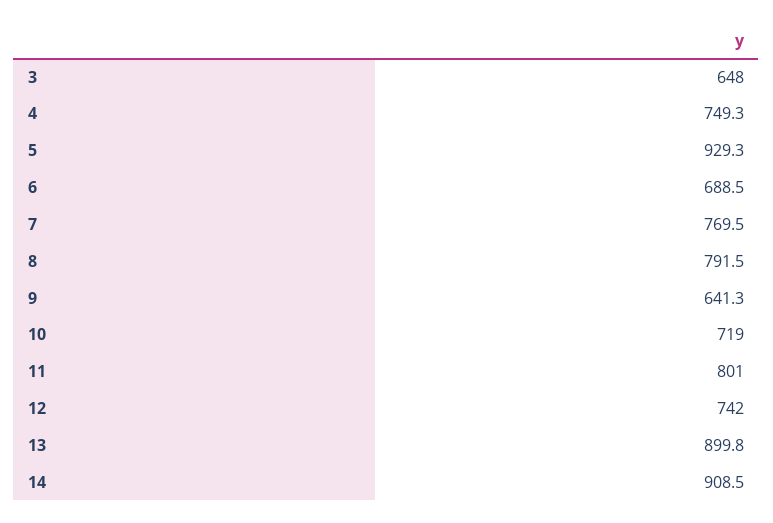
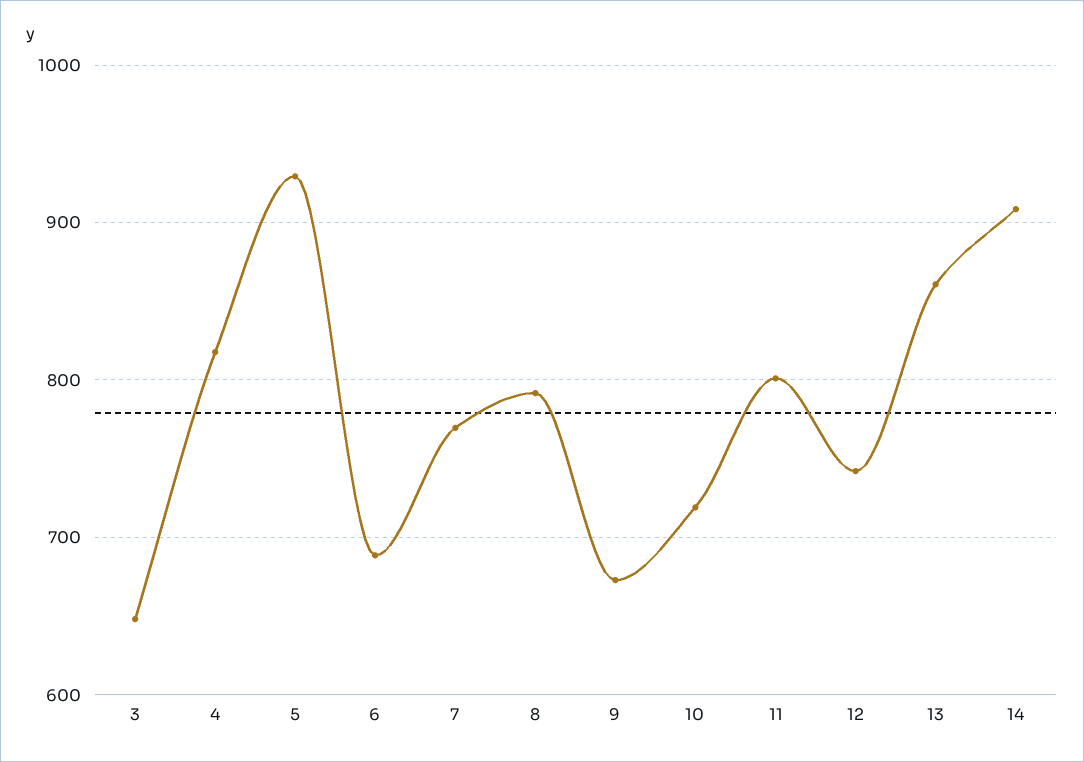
  {
    "3": 648,
-   "4": 749.3,
+   "4": 820,
    "5": 929.3,
    "6": 688.5,
    "7": 769.5,
    "8": 791.5,
-   "9": 641.3,
+   "9": 670,
    "10": 719,
    "11": 801,
    "12": 742,
-   "13": 899.8,
+   "13": 860,
    "14": 908.5
  }

